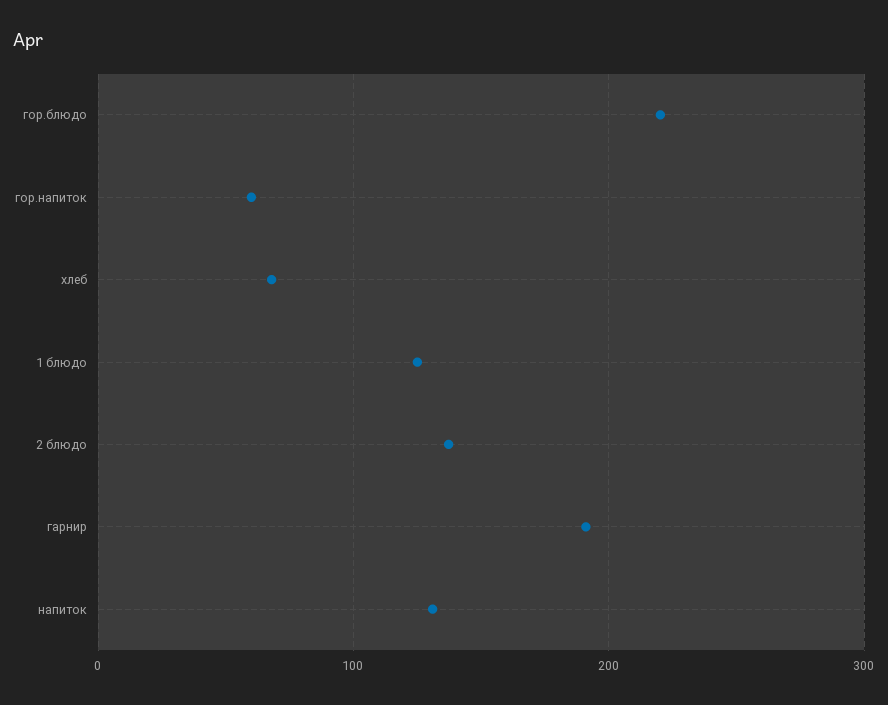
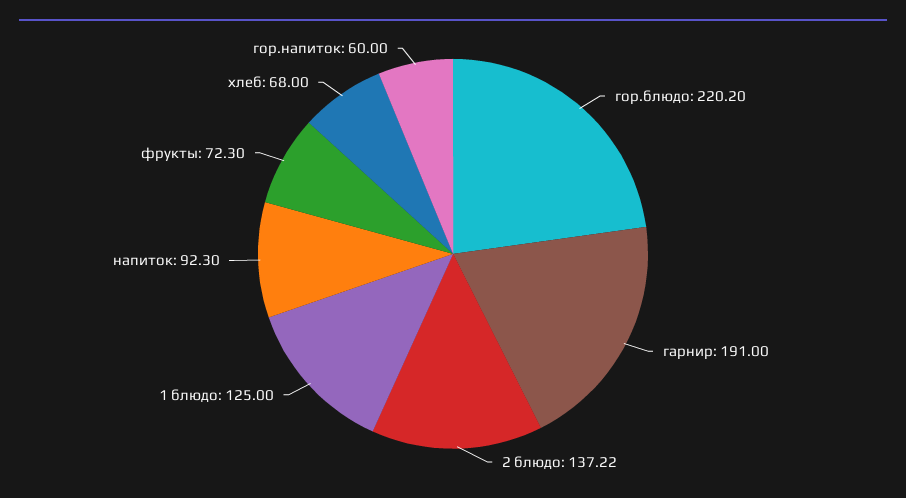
  {
    "гор.блюдо": 220.2,
    "гор.напиток": 60,
    "хлеб": 68,
    "1 блюдо": 125,
    "2 блюдо": 137.22,
    "гарнир": 191,
-   "напиток": 130
+   "напиток": 92.3,
+   "фрукты": 72.3
  }

